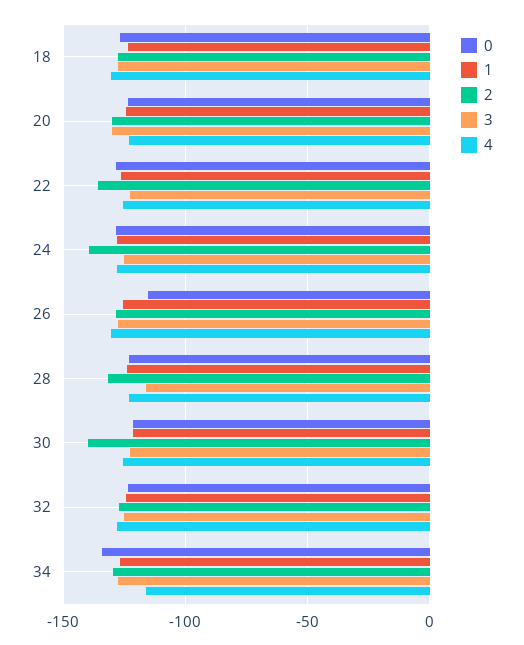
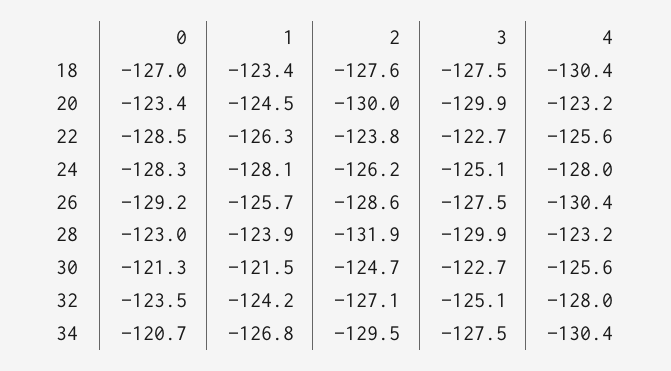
  {
    "0": {
      "18": -127,
      "20": -123.4,
      "22": -128.5,
      "24": -128.3,
-     "26": -115,
+     "26": -129.2,
      "28": -123,
      "30": -121.3,
      "32": -123.5,
-     "34": -135
+     "34": -120.7
    },
    "1": {
      "18": -123.4,
      "20": -124.5,
      "22": -126.3,
      "24": -128.1,
      "26": -125.7,
      "28": -123.9,
      "30": -121.5,
      "32": -124.2,
      "34": -126.8
    },
    "2": {
      "18": -127.6,
      "20": -130,
-     "22": -135,
+     "22": -123.8,
-     "24": -140,
+     "24": -126.2,
      "26": -128.6,
      "28": -131.9,
-     "30": -140,
+     "30": -124.7,
      "32": -127.1,
      "34": -129.5
    },
    "3": {
      "18": -127.5,
      "20": -129.9,
      "22": -122.7,
      "24": -125.1,
      "26": -127.5,
-     "28": -115,
+     "28": -129.9,
      "30": -122.7,
      "32": -125.1,
      "34": -127.5
    },
    "4": {
      "18": -130.4,
      "20": -123.2,
      "22": -125.6,
      "24": -128,
      "26": -130.4,
      "28": -123.2,
      "30": -125.6,
      "32": -128,
-     "34": -115
+     "34": -130.4
    }
  }

